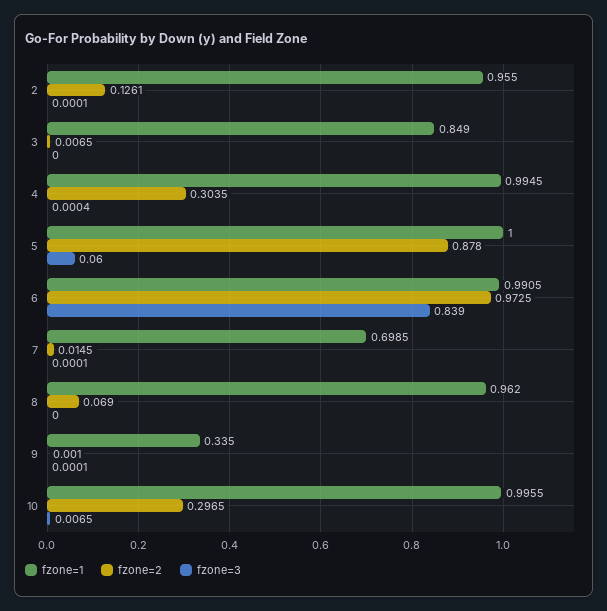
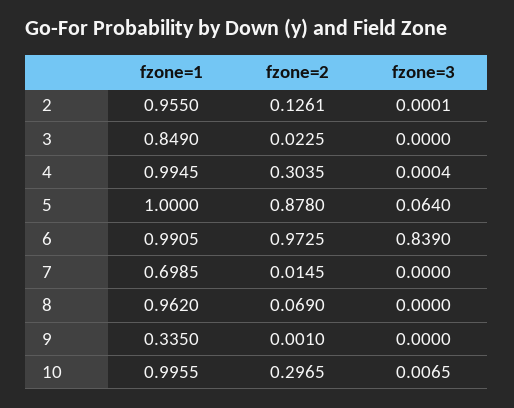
  {
    "fzone=1": {
      "2": 0.955,
      "3": 0.849,
      "4": 0.9945,
      "5": 1,
      "6": 0.9905,
      "7": 0.6985,
      "8": 0.962,
      "9": 0.335,
      "10": 0.9955
    },
    "fzone=2": {
      "2": 0.1261,
-     "3": 0.0065,
+     "3": 0.0225,
      "4": 0.3035,
      "5": 0.878,
      "6": 0.9725,
      "7": 0.0145,
      "8": 0.069,
      "9": 0.001,
      "10": 0.2965
    },
    "fzone=3": {
      "2": 0.0001,
      "3": 0,
      "4": 0.0004,
-     "5": 0.06,
+     "5": 0.064,
      "6": 0.839,
-     "7": 0.0001,
+     "7": 0,
      "8": 0,
-     "9": 0.0001,
+     "9": 0,
      "10": 0.0065
    }
  }

